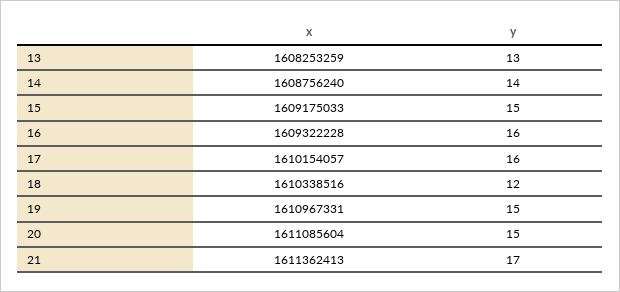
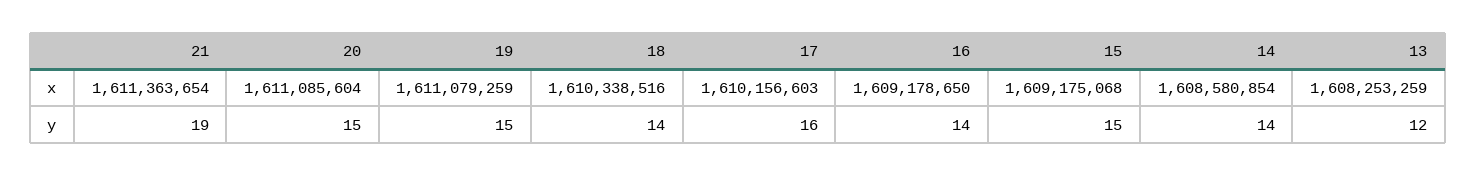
  {
    "x": {
      "13": 1608253259,
-     "14": 1608756240,
+     "14": 1608580854,
-     "15": 1609175033,
+     "15": 1609175068,
-     "16": 1609322228,
+     "16": 1609178650,
-     "17": 1610154057,
+     "17": 1610156603,
      "18": 1610338516,
-     "19": 1610967331,
+     "19": 1611079259,
      "20": 1611085604,
-     "21": 1611362413
+     "21": 1611363654
    },
    "y": {
-     "13": 13,
+     "13": 12,
      "14": 14,
      "15": 15,
-     "16": 16,
+     "16": 14,
      "17": 16,
-     "18": 12,
+     "18": 14,
      "19": 15,
      "20": 15,
-     "21": 17
+     "21": 19
    }
  }

